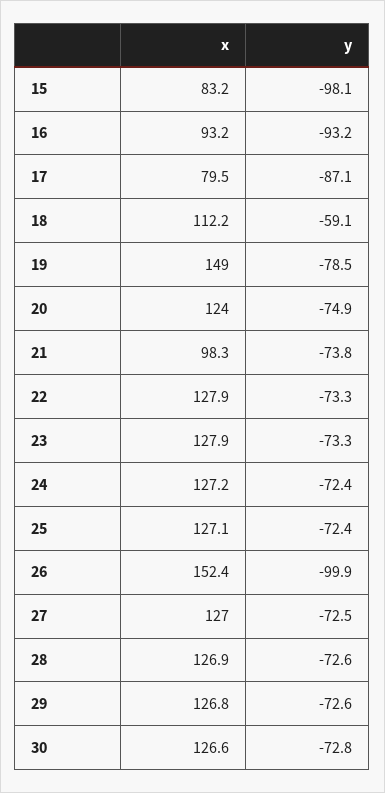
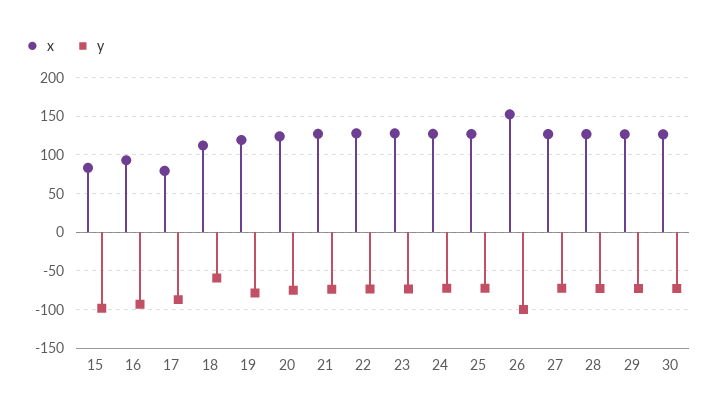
  {
    "x": {
      "15": 83.2,
      "16": 93.2,
      "17": 79.5,
      "18": 112.2,
-     "19": 149,
+     "19": 120,
      "20": 124,
-     "21": 98.3,
+     "21": 130,
      "22": 127.9,
      "23": 127.9,
      "24": 127.2,
      "25": 127.1,
      "26": 152.4,
      "27": 127,
      "28": 126.9,
      "29": 126.8,
      "30": 126.6
    },
    "y": {
      "15": -98.1,
      "16": -93.2,
      "17": -87.1,
      "18": -59.1,
      "19": -78.5,
      "20": -74.9,
      "21": -73.8,
      "22": -73.3,
      "23": -73.3,
      "24": -72.4,
      "25": -72.4,
      "26": -99.9,
      "27": -72.5,
      "28": -72.6,
      "29": -72.6,
      "30": -72.8
    }
  }

